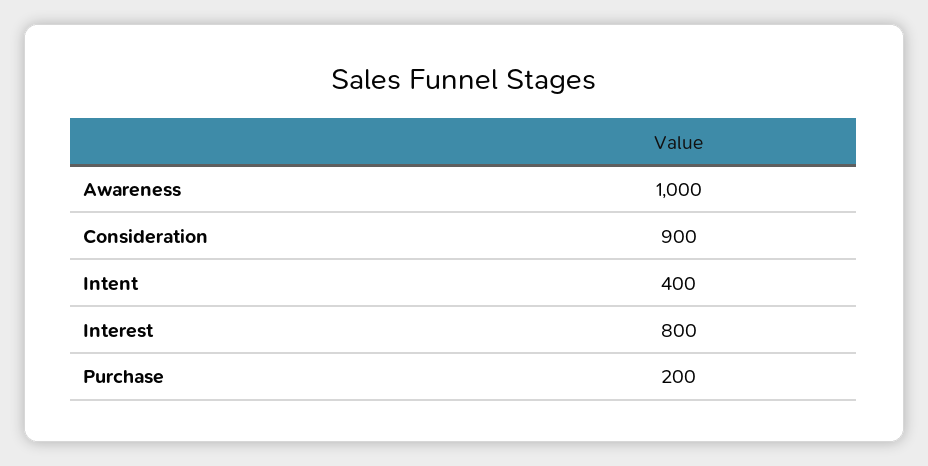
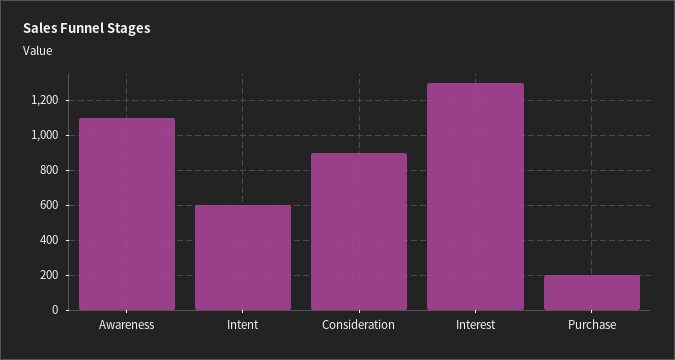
  {
-   "Awareness": 1000,
+   "Awareness": 1100,
    "Consideration": 900,
-   "Intent": 400,
+   "Intent": 600,
-   "Interest": 800,
+   "Interest": 1300,
    "Purchase": 200
  }

